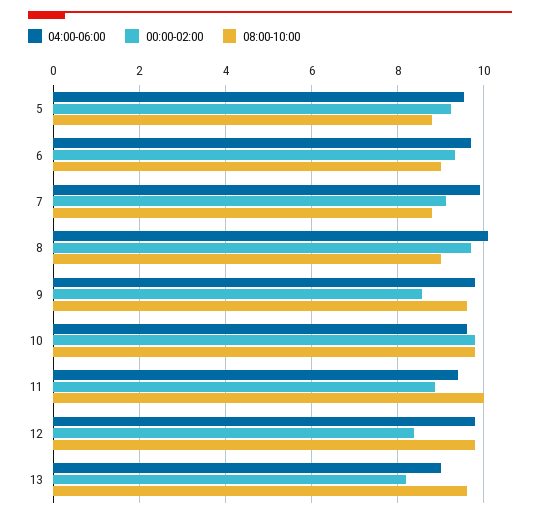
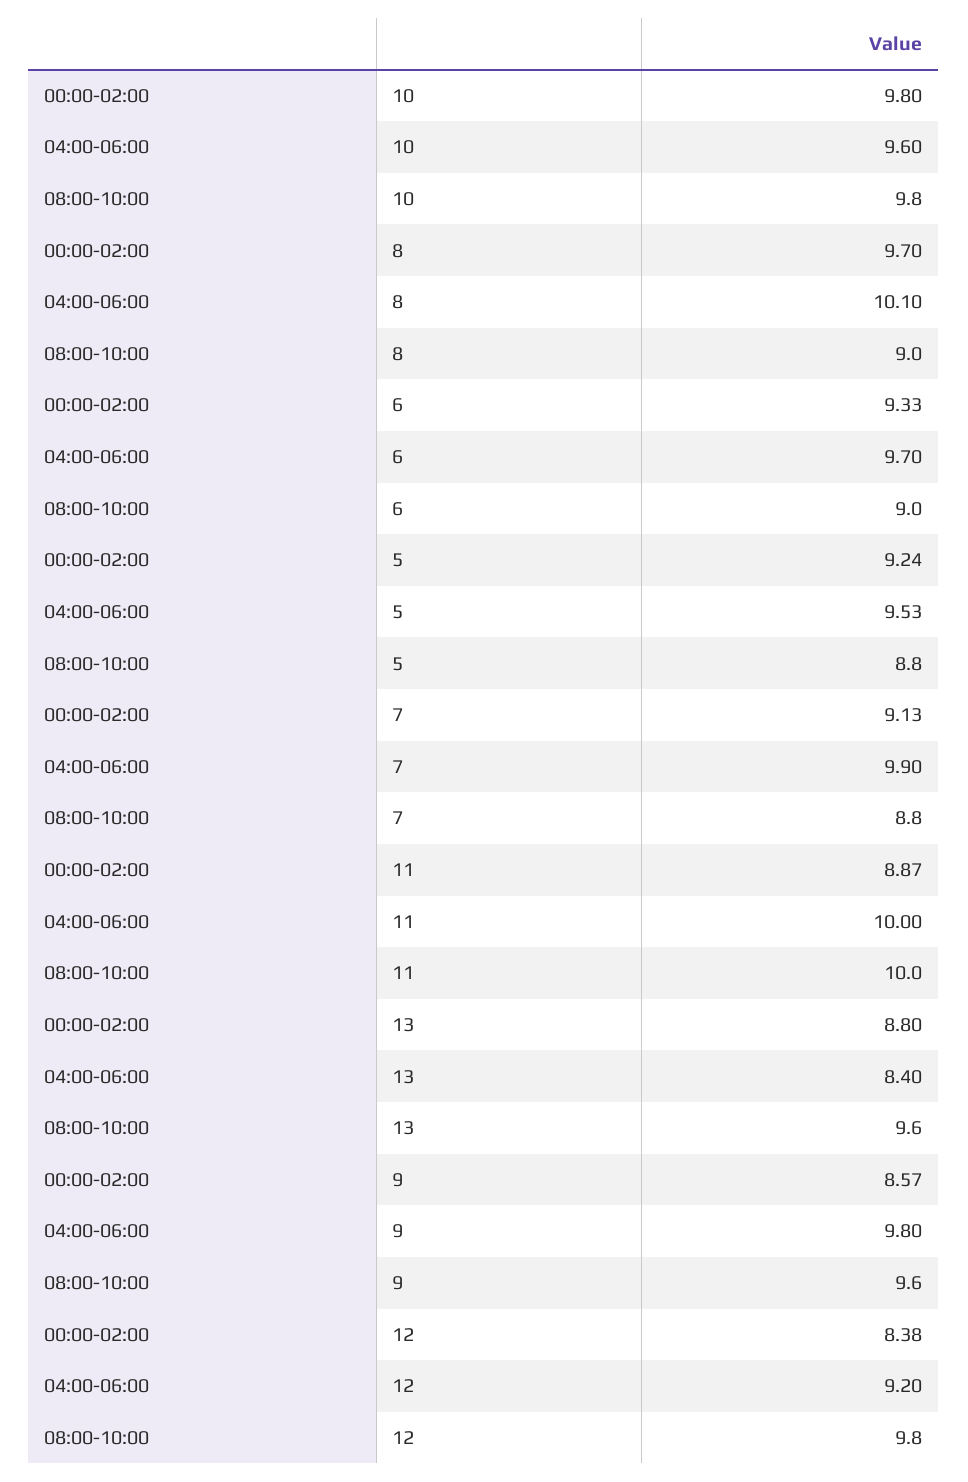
  {
    "04:00-06:00": {
      "5": 9.53,
      "6": 9.7,
      "7": 9.9,
      "8": 10.1,
      "9": 9.8,
      "10": 9.6,
-     "11": 9.4,
+     "11": 10,
-     "12": 9.8,
+     "12": 9.2,
-     "13": 9
+     "13": 8.4
    },
    "00:00-02:00": {
      "5": 9.24,
      "6": 9.33,
      "7": 9.13,
      "8": 9.7,
      "9": 8.57,
      "10": 9.8,
      "11": 8.87,
      "12": 8.38,
-     "13": 8.2
+     "13": 8.8
    },
    "08:00-10:00": {
      "5": 8.8,
      "6": 9,
      "7": 8.8,
      "8": 9,
      "9": 9.6,
      "10": 9.8,
      "11": 10,
      "12": 9.8,
      "13": 9.6
    }
  }

